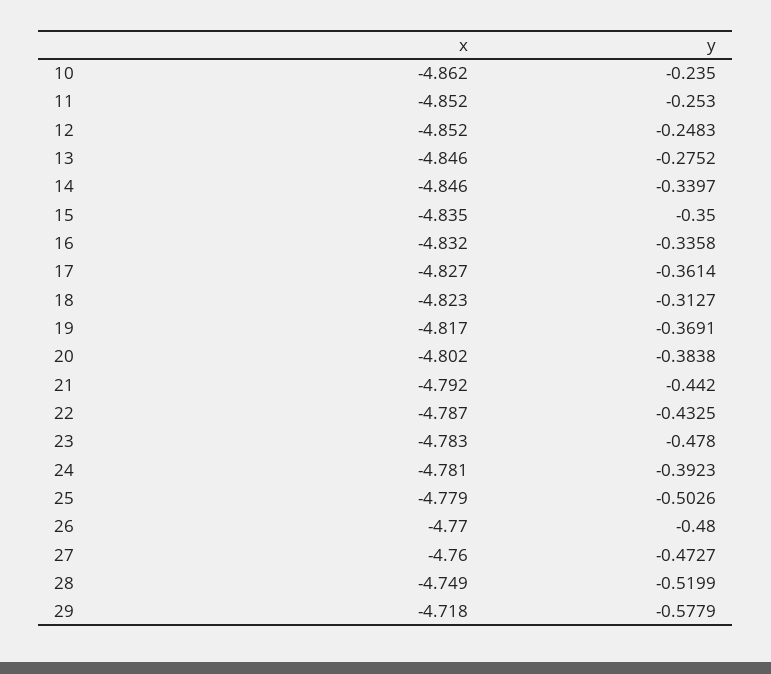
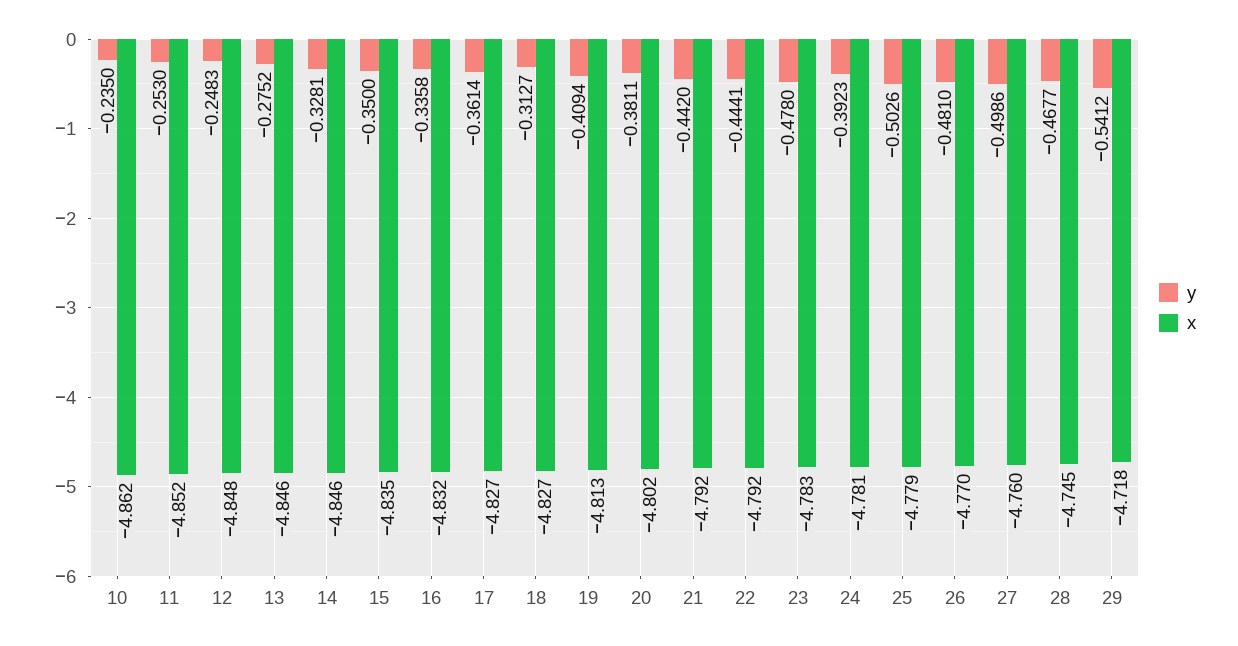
  {
    "x": {
      "10": -4.862,
      "11": -4.852,
-     "12": -4.852,
+     "12": -4.848,
      "13": -4.846,
      "14": -4.846,
      "15": -4.835,
      "16": -4.832,
      "17": -4.827,
-     "18": -4.823,
+     "18": -4.827,
-     "19": -4.817,
+     "19": -4.813,
      "20": -4.802,
      "21": -4.792,
-     "22": -4.787,
+     "22": -4.792,
      "23": -4.783,
      "24": -4.781,
      "25": -4.779,
      "26": -4.77,
      "27": -4.76,
-     "28": -4.749,
+     "28": -4.745,
      "29": -4.718
    },
    "y": {
      "10": -0.235,
      "11": -0.253,
      "12": -0.2483,
      "13": -0.2752,
-     "14": -0.3397,
+     "14": -0.3281,
      "15": -0.35,
      "16": -0.3358,
      "17": -0.3614,
      "18": -0.3127,
-     "19": -0.3691,
+     "19": -0.4094,
-     "20": -0.3838,
+     "20": -0.3811,
      "21": -0.442,
-     "22": -0.4325,
+     "22": -0.4441,
      "23": -0.478,
      "24": -0.3923,
      "25": -0.5026,
-     "26": -0.48,
+     "26": -0.481,
-     "27": -0.4727,
+     "27": -0.4986,
-     "28": -0.5199,
+     "28": -0.4677,
-     "29": -0.5779
+     "29": -0.5412
    }
  }

